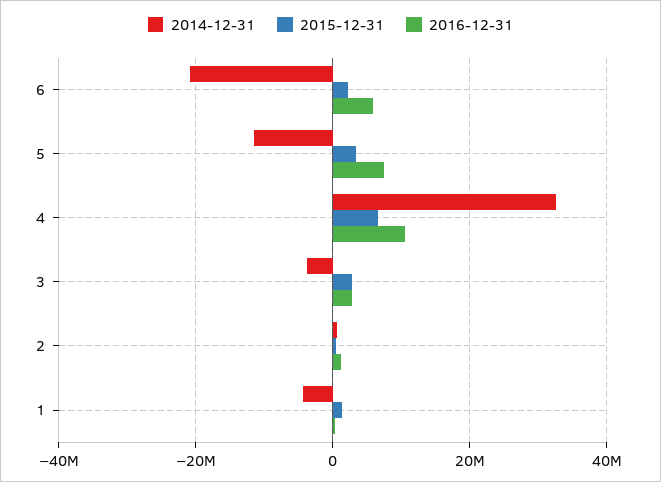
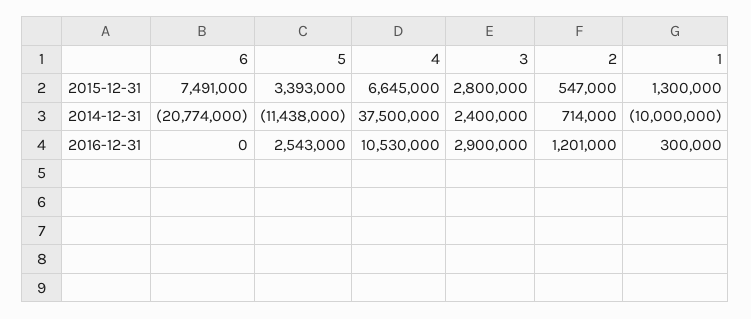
  {
    "2014-12-31": {
      "6": -20774000,
      "5": -11438000,
-     "4": 32000000,
+     "4": 37500000,
-     "3": -4000000,
+     "3": 2400000,
      "2": 714000,
-     "1": -4000000
+     "1": -10000000
    },
    "2015-12-31": {
-     "6": 2000000,
+     "6": 7491000,
      "5": 3393000,
      "4": 6645000,
      "3": 2800000,
      "2": 547000,
      "1": 1300000
    },
    "2016-12-31": {
-     "6": 6000000,
+     "6": 0,
-     "5": 8000000,
+     "5": 2543000,
      "4": 10530000,
      "3": 2900000,
      "2": 1201000,
      "1": 300000
    }
  }

